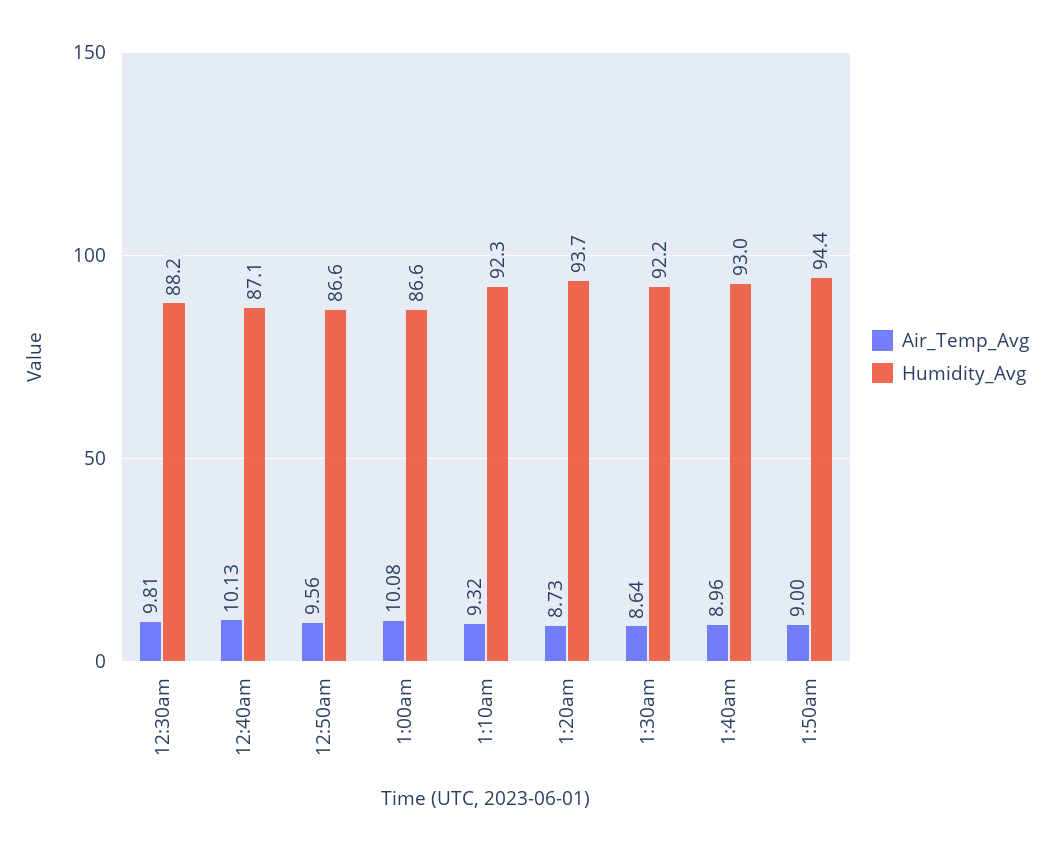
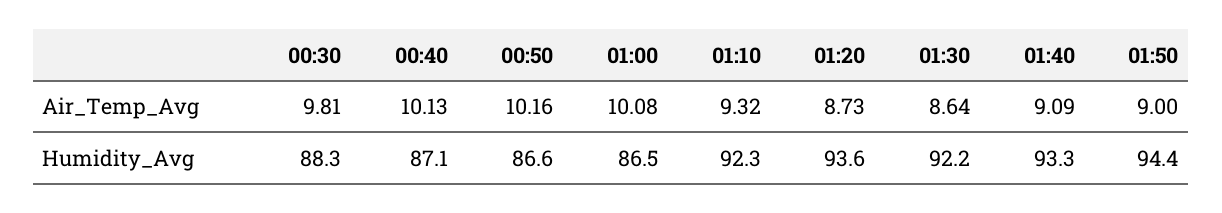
  {
    "Air_Temp_Avg": {
      "12:30am": 9.81,
      "12:40am": 10.13,
-     "12:50am": 9.56,
+     "12:50am": 10.16,
      "1:00am": 10.08,
      "1:10am": 9.32,
      "1:20am": 8.73,
      "1:30am": 8.64,
-     "1:40am": 8.96,
+     "1:40am": 9.09,
      "1:50am": 9
    },
    "Humidity_Avg": {
-     "12:30am": 88.2,
+     "12:30am": 88.3,
      "12:40am": 87.1,
      "12:50am": 86.6,
-     "1:00am": 86.6,
+     "1:00am": 86.5,
      "1:10am": 92.3,
-     "1:20am": 93.7,
+     "1:20am": 93.6,
      "1:30am": 92.2,
-     "1:40am": 93,
+     "1:40am": 93.3,
      "1:50am": 94.4
    }
  }

